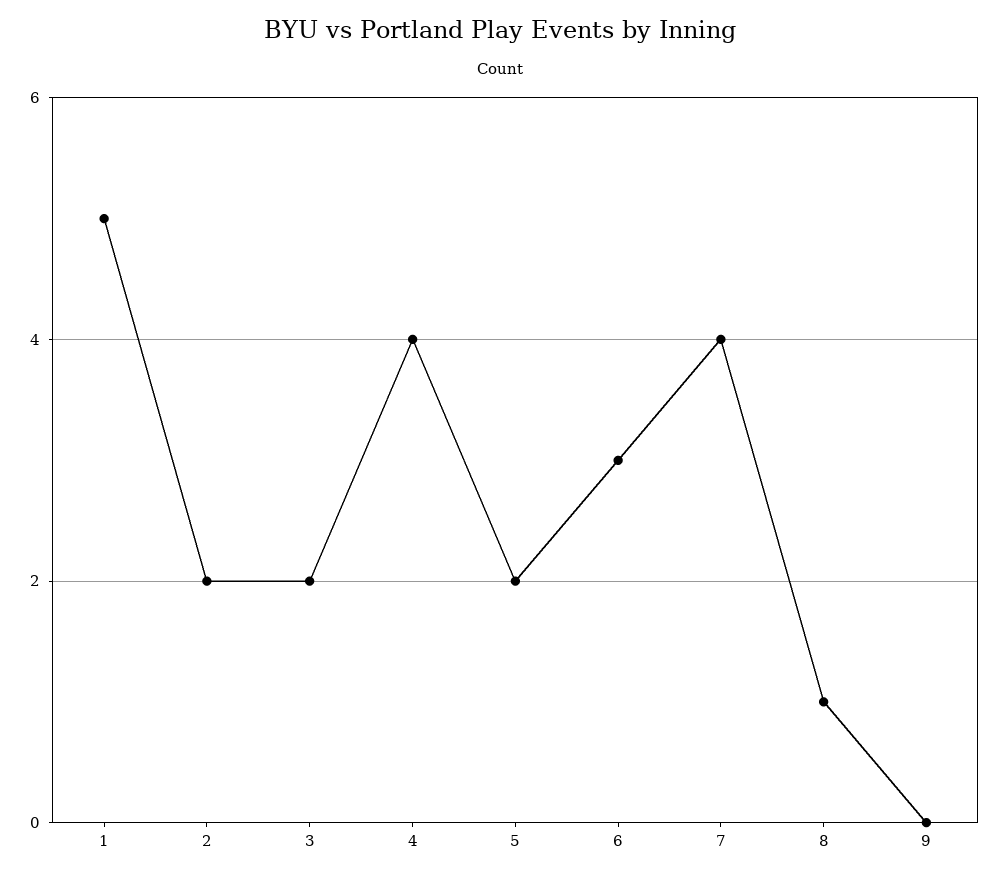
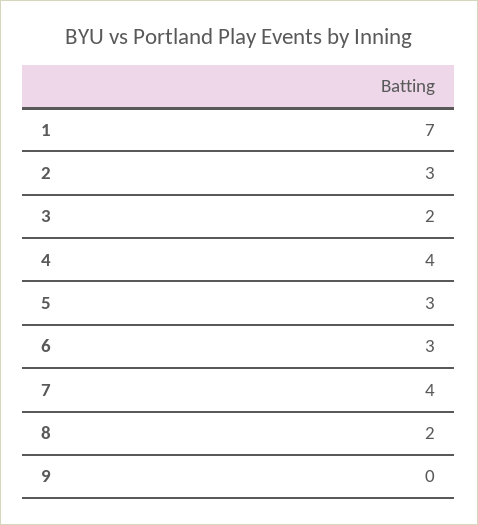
  {
-   "1": 5,
+   "1": 7,
-   "2": 2,
+   "2": 3,
    "3": 2,
    "4": 4,
-   "5": 2,
+   "5": 3,
    "6": 3,
    "7": 4,
-   "8": 1,
+   "8": 2,
    "9": 0
  }

